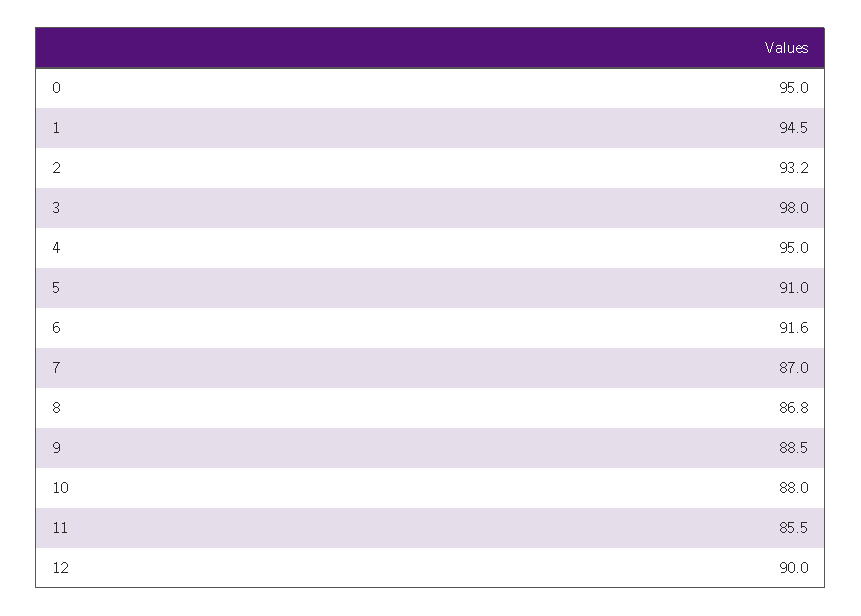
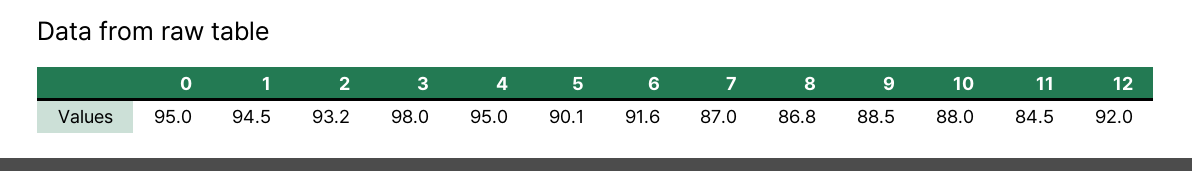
  {
    "0": 95,
    "1": 94.5,
    "2": 93.2,
    "3": 98,
    "4": 95,
-   "5": 91,
+   "5": 90.1,
    "6": 91.6,
    "7": 87,
    "8": 86.8,
    "9": 88.5,
    "10": 88,
-   "11": 85.5,
+   "11": 84.5,
-   "12": 90
+   "12": 92
  }

